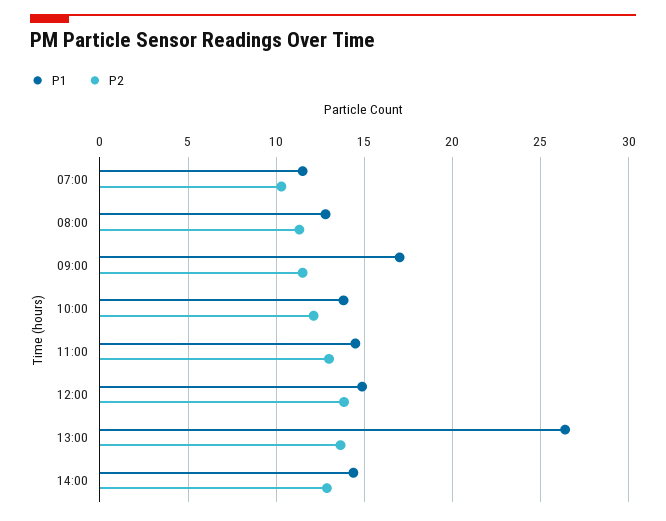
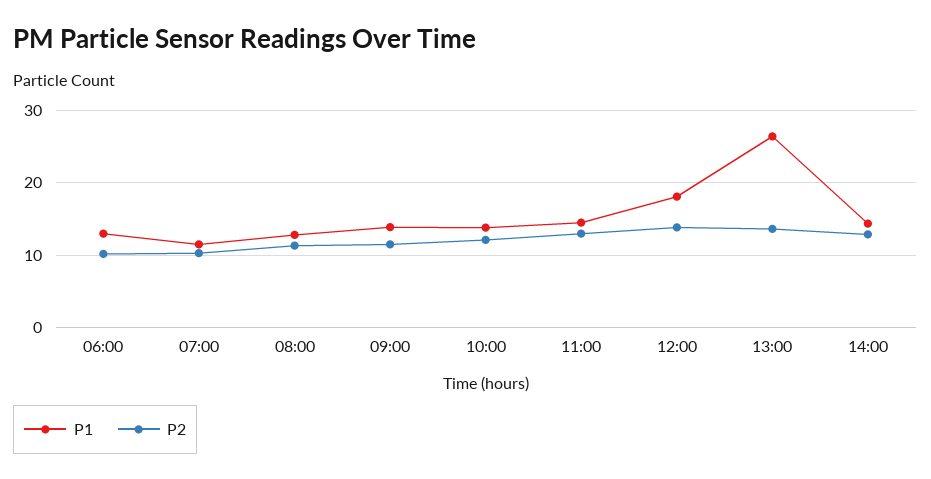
  {
    "P1": {
      "07:00": 11.5,
      "08:00": 13,
-     "09:00": 17,
+     "09:00": 14,
      "10:00": 14,
      "11:00": 14.5,
-     "12:00": 15,
+     "12:00": 18,
      "13:00": 26.5,
-     "14:00": 14.5
+     "14:00": 14.5,
+     "06:00": 13
    },
    "P2": {
      "07:00": 10.5,
      "08:00": 11.5,
      "09:00": 11.5,
      "10:00": 12,
      "11:00": 13,
      "12:00": 14,
      "13:00": 13.5,
-     "14:00": 13
+     "14:00": 13,
+     "06:00": 10
    }
  }

